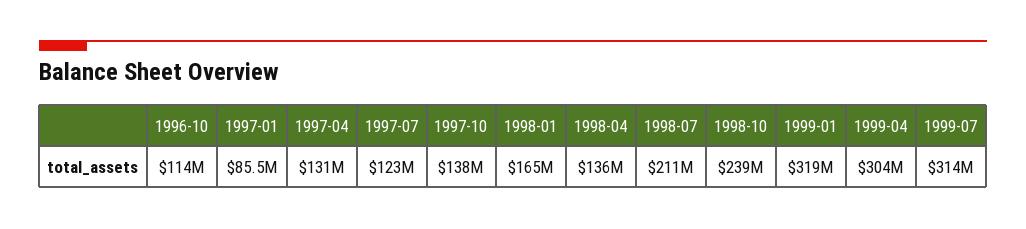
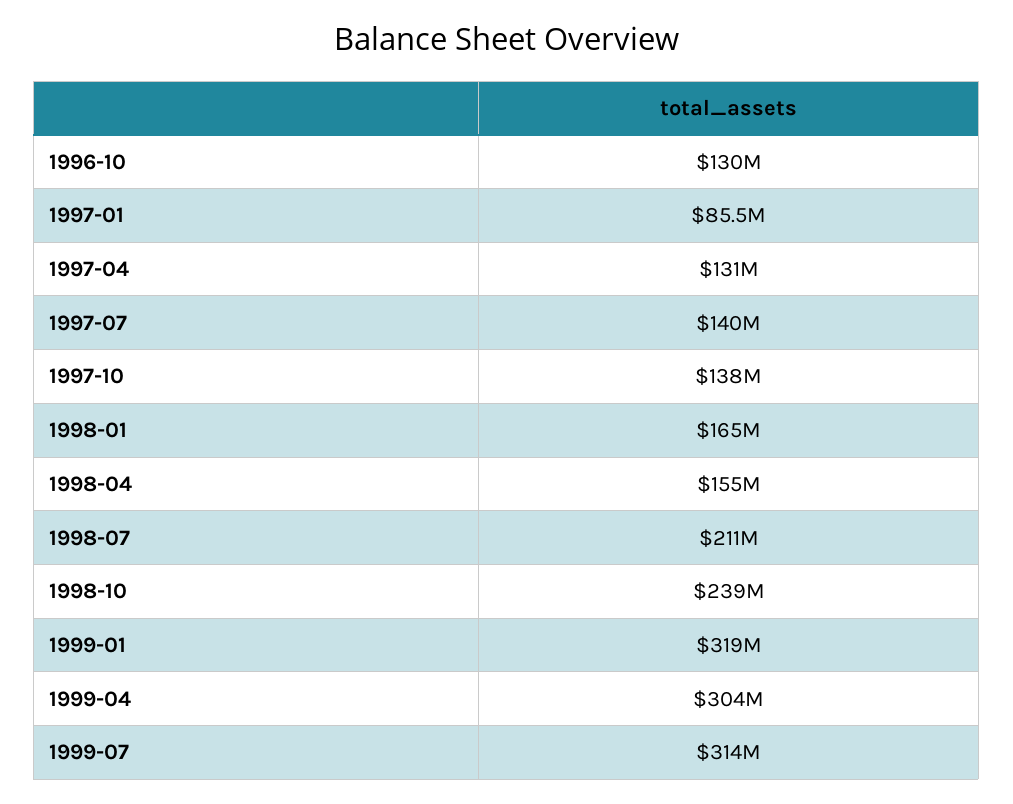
  {
-   "1996-10": 114000000,
+   "1996-10": 130000000,
    "1997-01": 85500000,
    "1997-04": 131000000,
-   "1997-07": 123000000,
+   "1997-07": 140000000,
    "1997-10": 138000000,
    "1998-01": 165000000,
-   "1998-04": 136000000,
+   "1998-04": 155000000,
    "1998-07": 211000000,
    "1998-10": 239000000,
    "1999-01": 319000000,
    "1999-04": 304000000,
    "1999-07": 314000000
  }

